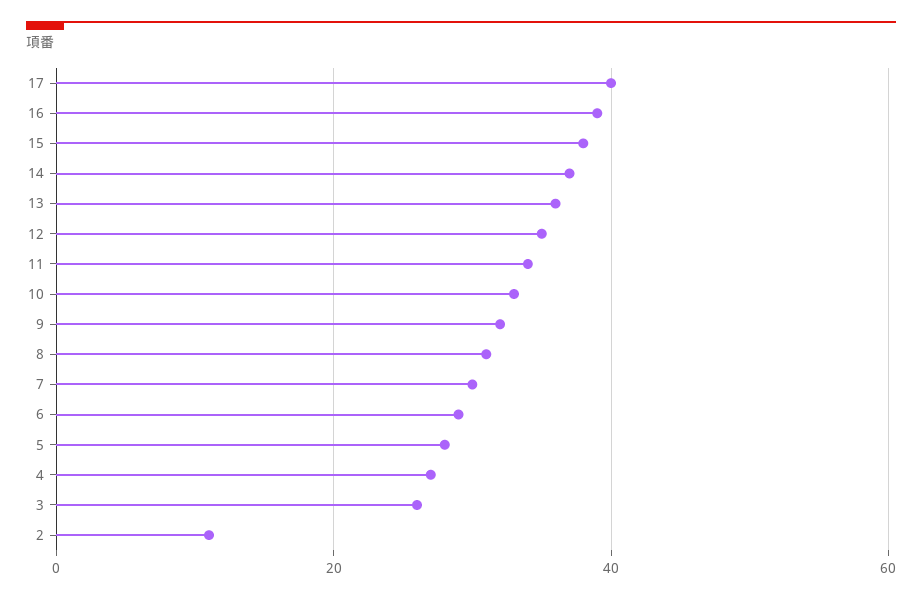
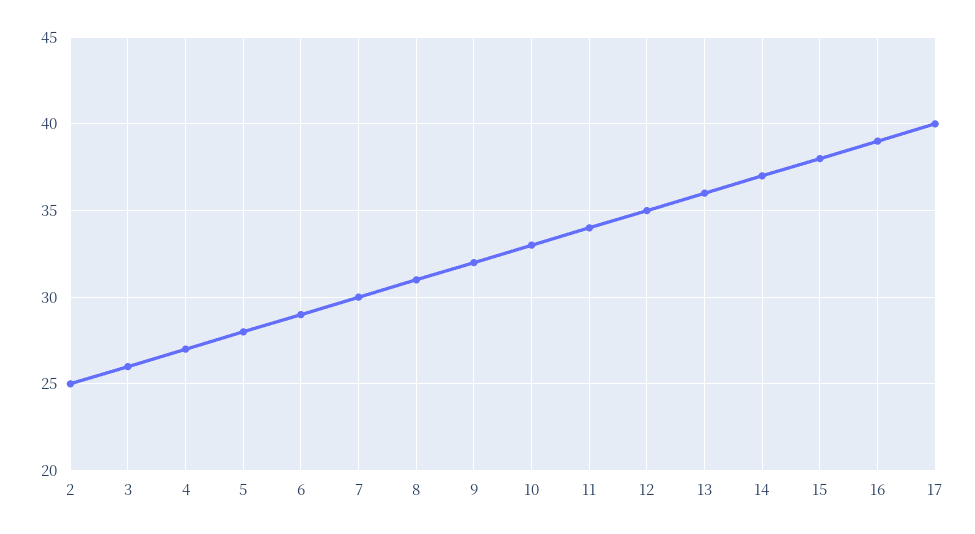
  {
    "17": 40,
    "16": 39,
    "15": 38,
    "14": 37,
    "13": 36,
    "12": 35,
    "11": 34,
    "10": 33,
    "9": 32,
    "8": 31,
    "7": 30,
    "6": 29,
    "5": 28,
    "4": 27,
    "3": 26,
-   "2": 10
+   "2": 25
  }

